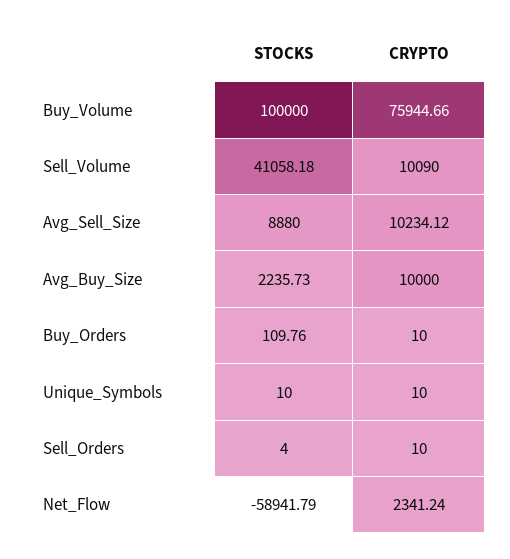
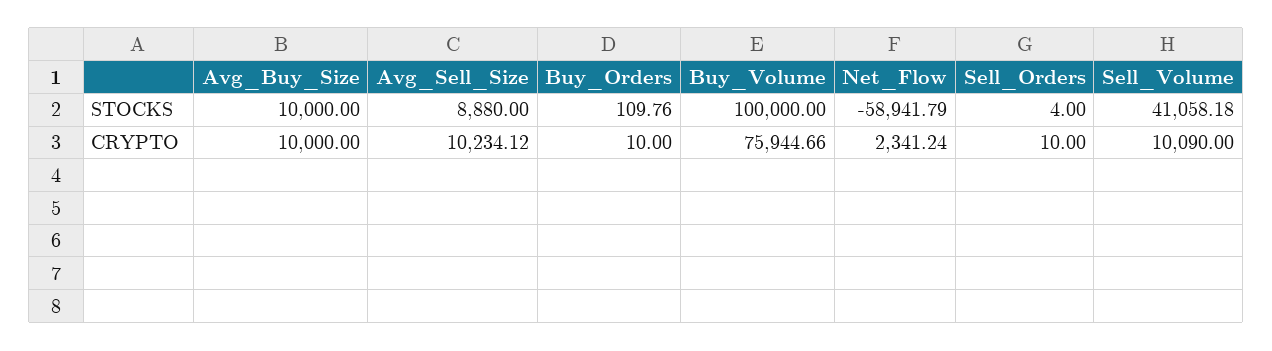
  {
    "STOCKS": {
      "Buy_Volume": 100000,
      "Sell_Volume": 41058.18,
      "Avg_Sell_Size": 8880,
-     "Avg_Buy_Size": 2235.73,
+     "Avg_Buy_Size": 10000,
      "Buy_Orders": 109.76,
-     "Unique_Symbols": 10,
      "Sell_Orders": 4,
      "Net_Flow": -58941.79
    },
    "CRYPTO": {
      "Buy_Volume": 75944.66,
      "Sell_Volume": 10090,
      "Avg_Sell_Size": 10234.12,
      "Avg_Buy_Size": 10000,
      "Buy_Orders": 10,
-     "Unique_Symbols": 10,
      "Sell_Orders": 10,
      "Net_Flow": 2341.24
    }
  }

